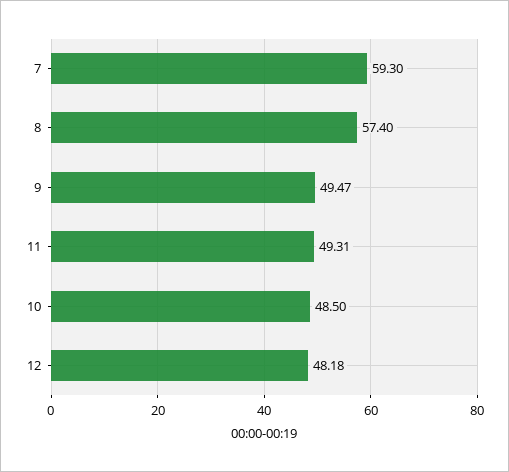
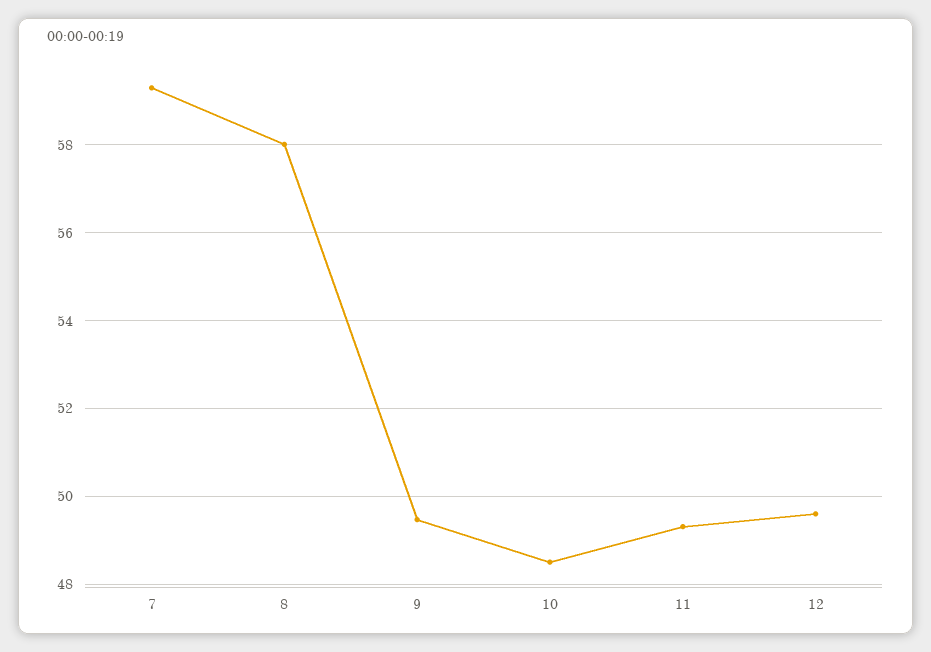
  {
    "7": 59.3,
-   "8": 57.4,
+   "8": 58,
    "9": 49.47,
    "11": 49.31,
    "10": 48.5,
-   "12": 48.18
+   "12": 49.6
  }

